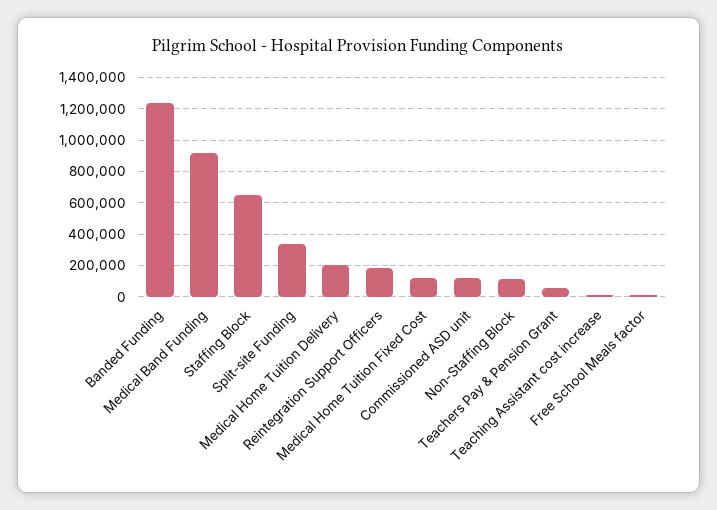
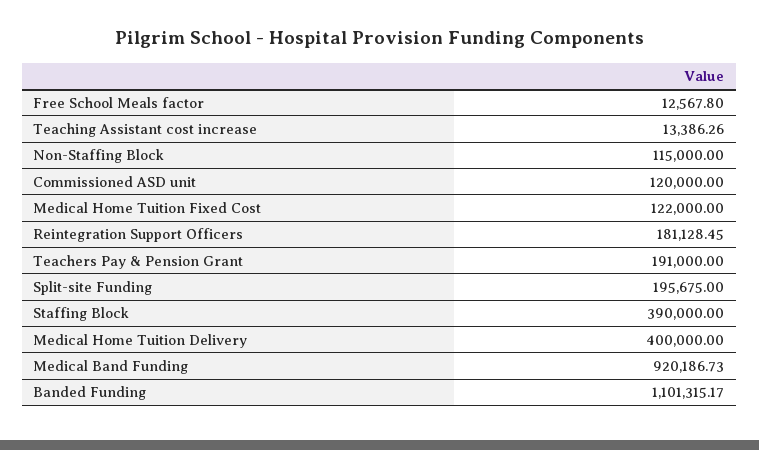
  {
-   "Banded Funding": 1250000,
+   "Banded Funding": 1101315.17,
    "Medical Band Funding": 920186.73,
-   "Staffing Block": 650000,
+   "Staffing Block": 390000,
-   "Split-site Funding": 350000,
+   "Split-site Funding": 195675,
-   "Medical Home Tuition Delivery": 200000,
+   "Medical Home Tuition Delivery": 400000,
    "Reintegration Support Officers": 181128.45,
    "Medical Home Tuition Fixed Cost": 122000,
    "Commissioned ASD unit": 120000,
    "Non-Staffing Block": 115000,
-   "Teachers Pay & Pension Grant": 50000,
+   "Teachers Pay & Pension Grant": 191000,
    "Teaching Assistant cost increase": 13386.26,
    "Free School Meals factor": 12567.8
  }

